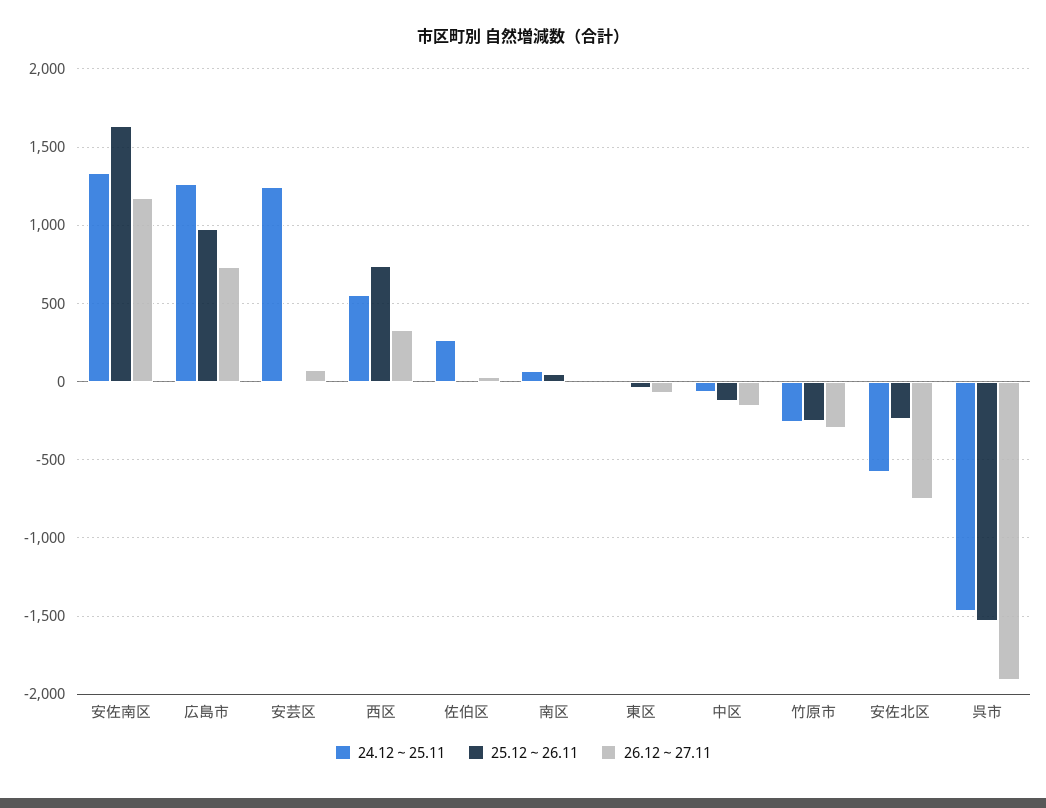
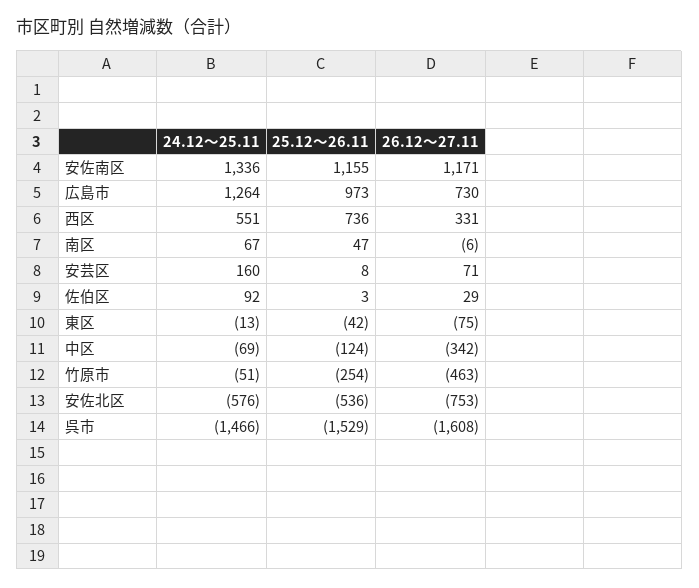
  {
    "24.12～25.11": {
      "安佐南区": 1336,
      "広島市": 1264,
-     "安芸区": 1250,
+     "安芸区": 160,
      "西区": 551,
-     "佐伯区": 250,
+     "佐伯区": 92,
      "南区": 67,
      "東区": -13,
      "中区": -69,
-     "竹原市": -250,
+     "竹原市": -51,
      "安佐北区": -576,
      "呉市": -1466
    },
    "25.12～26.11": {
-     "安佐南区": 1650,
+     "安佐南区": 1155,
      "広島市": 973,
      "安芸区": 8,
      "西区": 736,
      "佐伯区": 3,
      "南区": 47,
      "東区": -42,
      "中区": -124,
      "竹原市": -254,
-     "安佐北区": -250,
+     "安佐北区": -536,
      "呉市": -1529
    },
    "26.12～27.11": {
      "安佐南区": 1171,
      "広島市": 730,
      "安芸区": 71,
      "西区": 331,
      "佐伯区": 29,
      "南区": -6,
      "東区": -75,
-     "中区": -150,
+     "中区": -342,
-     "竹原市": -300,
+     "竹原市": -463,
      "安佐北区": -753,
-     "呉市": -1900
+     "呉市": -1608
    }
  }

